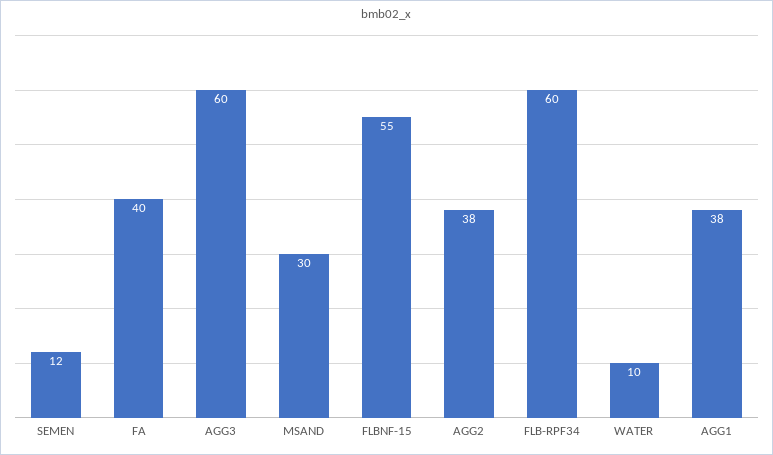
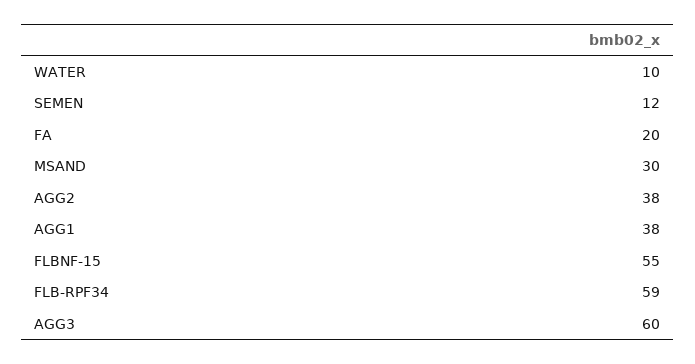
  {
    "SEMEN": 12,
-   "FA": 40,
+   "FA": 20,
    "AGG3": 60,
    "MSAND": 30,
    "FLBNF-15": 55,
    "AGG2": 38,
-   "FLB-RPF34": 60,
+   "FLB-RPF34": 59,
    "WATER": 10,
    "AGG1": 38
  }

